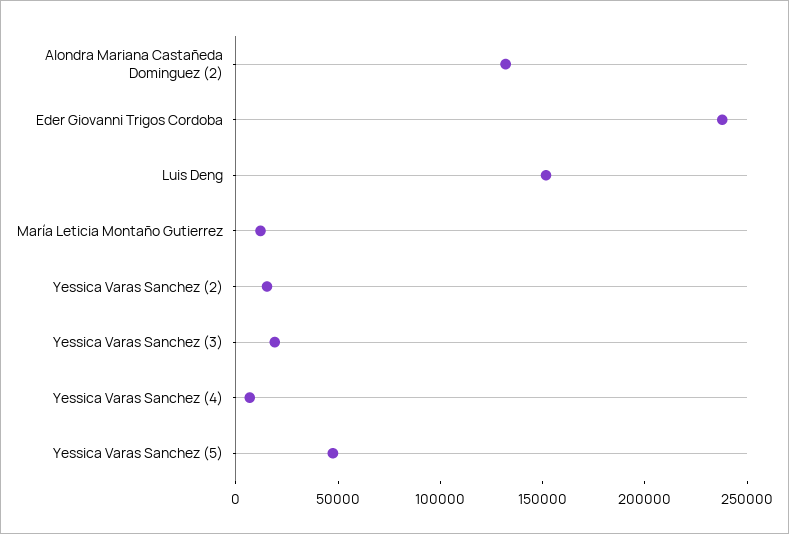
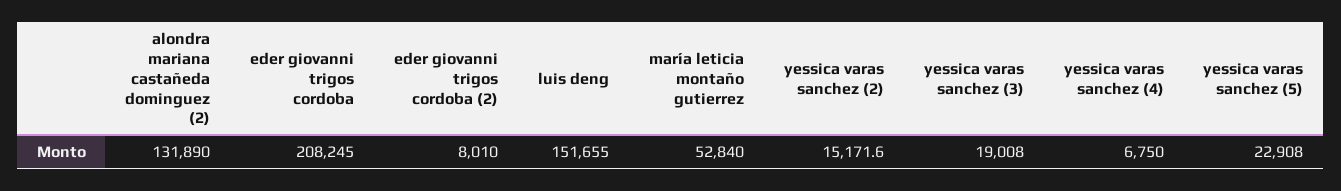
  {
    "Alondra Mariana Castañeda Dominguez (2)": 131890,
-   "Eder Giovanni Trigos Cordoba": 240000,
+   "Eder Giovanni Trigos Cordoba": 208245,
    "Luis Deng": 151655,
-   "María Leticia Montaño Gutierrez": 10000,
+   "María Leticia Montaño Gutierrez": 52840,
    "Yessica Varas Sanchez (2)": 15171.6,
    "Yessica Varas Sanchez (3)": 19008,
    "Yessica Varas Sanchez (4)": 6750,
-   "Yessica Varas Sanchez (5)": 50000
+   "Yessica Varas Sanchez (5)": 22908,
+   "eder giovanni trigos cordoba (2)": 8010
  }

